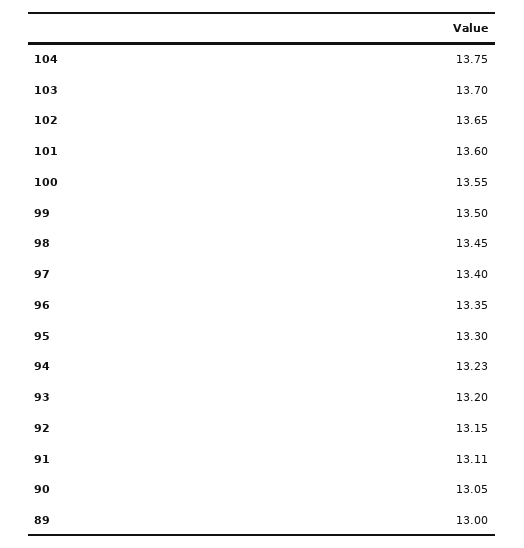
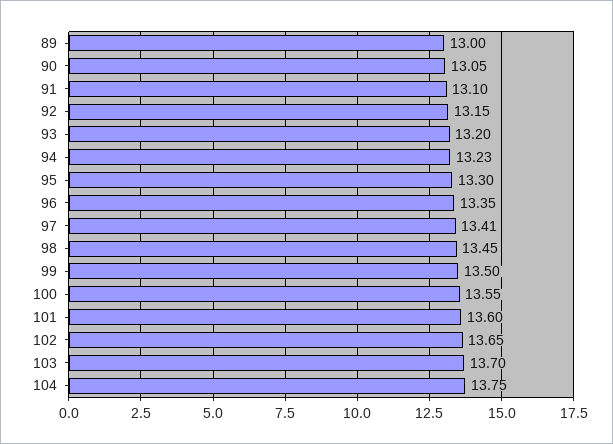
  {
    "104": 13.75,
    "103": 13.7,
    "102": 13.65,
    "101": 13.6,
    "100": 13.55,
    "99": 13.5,
    "98": 13.45,
-   "97": 13.4,
+   "97": 13.41,
    "96": 13.35,
    "95": 13.3,
    "94": 13.23,
    "93": 13.2,
    "92": 13.15,
-   "91": 13.11,
+   "91": 13.1,
    "90": 13.05,
    "89": 13
  }

